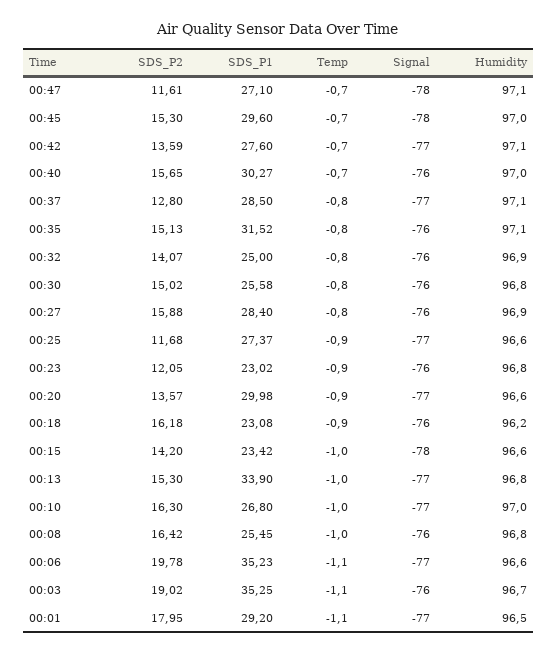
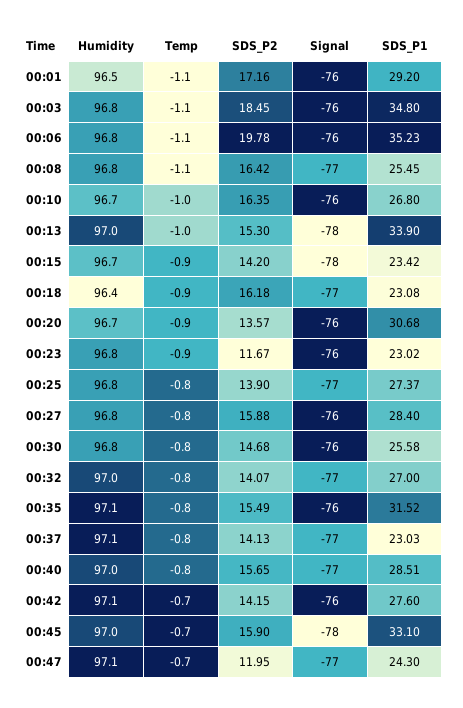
  {
    "SDS_P2": {
-     "00:47": 11.61,
+     "00:47": 11.95,
-     "00:45": 15.3,
+     "00:45": 15.9,
-     "00:42": 13.59,
+     "00:42": 14.15,
      "00:40": 15.65,
-     "00:37": 12.8,
+     "00:37": 14.13,
-     "00:35": 15.13,
+     "00:35": 15.49,
      "00:32": 14.07,
-     "00:30": 15.02,
+     "00:30": 14.68,
      "00:27": 15.88,
-     "00:25": 11.68,
+     "00:25": 13.9,
-     "00:23": 12.05,
+     "00:23": 11.67,
      "00:20": 13.57,
      "00:18": 16.18,
      "00:15": 14.2,
      "00:13": 15.3,
-     "00:10": 16.3,
+     "00:10": 16.35,
      "00:08": 16.42,
      "00:06": 19.78,
-     "00:03": 19.02,
+     "00:03": 18.45,
-     "00:01": 17.95
+     "00:01": 17.16
    },
    "SDS_P1": {
-     "00:47": 27.1,
+     "00:47": 24.3,
-     "00:45": 29.6,
+     "00:45": 33.1,
      "00:42": 27.6,
-     "00:40": 30.27,
+     "00:40": 28.51,
-     "00:37": 28.5,
+     "00:37": 23.03,
      "00:35": 31.52,
-     "00:32": 25,
+     "00:32": 27,
      "00:30": 25.58,
      "00:27": 28.4,
      "00:25": 27.37,
      "00:23": 23.02,
-     "00:20": 29.98,
+     "00:20": 30.68,
      "00:18": 23.08,
      "00:15": 23.42,
      "00:13": 33.9,
      "00:10": 26.8,
      "00:08": 25.45,
      "00:06": 35.23,
-     "00:03": 35.25,
+     "00:03": 34.8,
      "00:01": 29.2
    },
    "Temp": {
      "00:47": -0.7,
      "00:45": -0.7,
      "00:42": -0.7,
-     "00:40": -0.7,
+     "00:40": -0.8,
      "00:37": -0.8,
      "00:35": -0.8,
      "00:32": -0.8,
      "00:30": -0.8,
      "00:27": -0.8,
-     "00:25": -0.9,
+     "00:25": -0.8,
      "00:23": -0.9,
      "00:20": -0.9,
      "00:18": -0.9,
-     "00:15": -1,
+     "00:15": -0.9,
      "00:13": -1,
      "00:10": -1,
-     "00:08": -1,
+     "00:08": -1.1,
      "00:06": -1.1,
      "00:03": -1.1,
      "00:01": -1.1
    },
    "Signal": {
-     "00:47": -78,
+     "00:47": -77,
      "00:45": -78,
-     "00:42": -77,
+     "00:42": -76,
-     "00:40": -76,
+     "00:40": -77,
      "00:37": -77,
      "00:35": -76,
-     "00:32": -76,
+     "00:32": -77,
      "00:30": -76,
      "00:27": -76,
      "00:25": -77,
      "00:23": -76,
-     "00:20": -77,
+     "00:20": -76,
-     "00:18": -76,
+     "00:18": -77,
      "00:15": -78,
-     "00:13": -77,
+     "00:13": -78,
-     "00:10": -77,
+     "00:10": -76,
-     "00:08": -76,
+     "00:08": -77,
-     "00:06": -77,
+     "00:06": -76,
      "00:03": -76,
-     "00:01": -77
+     "00:01": -76
    },
    "Humidity": {
      "00:47": 97.1,
      "00:45": 97,
      "00:42": 97.1,
      "00:40": 97,
      "00:37": 97.1,
      "00:35": 97.1,
-     "00:32": 96.9,
+     "00:32": 97,
      "00:30": 96.8,
-     "00:27": 96.9,
+     "00:27": 96.8,
-     "00:25": 96.6,
+     "00:25": 96.8,
      "00:23": 96.8,
-     "00:20": 96.6,
+     "00:20": 96.7,
-     "00:18": 96.2,
+     "00:18": 96.4,
-     "00:15": 96.6,
+     "00:15": 96.7,
-     "00:13": 96.8,
+     "00:13": 97,
-     "00:10": 97,
+     "00:10": 96.7,
      "00:08": 96.8,
-     "00:06": 96.6,
+     "00:06": 96.8,
-     "00:03": 96.7,
+     "00:03": 96.8,
      "00:01": 96.5
    }
  }

